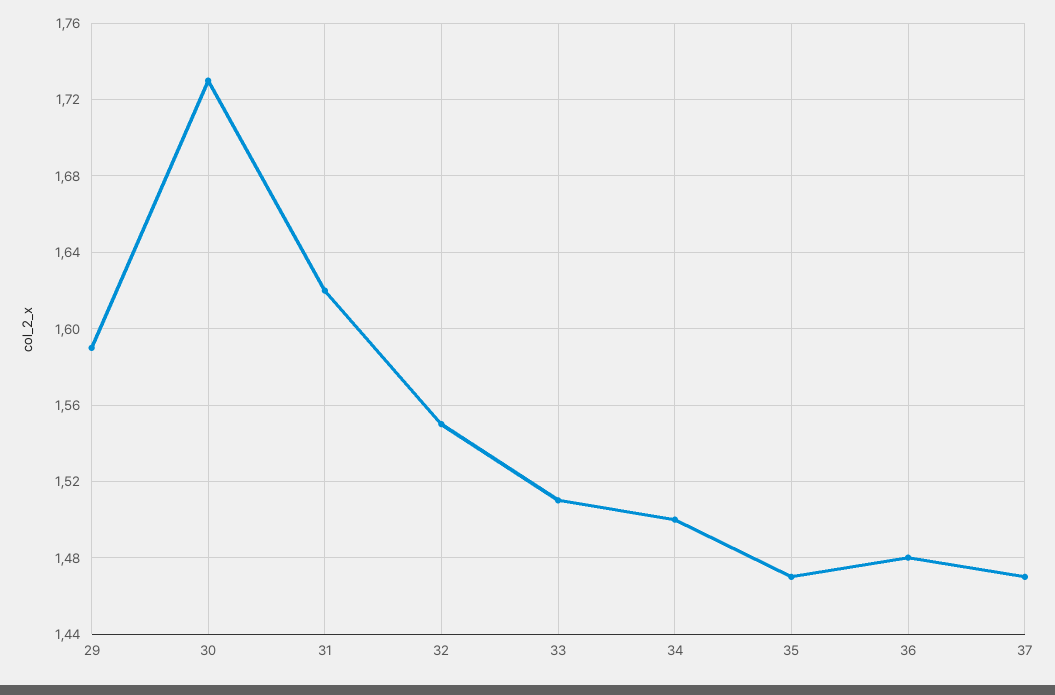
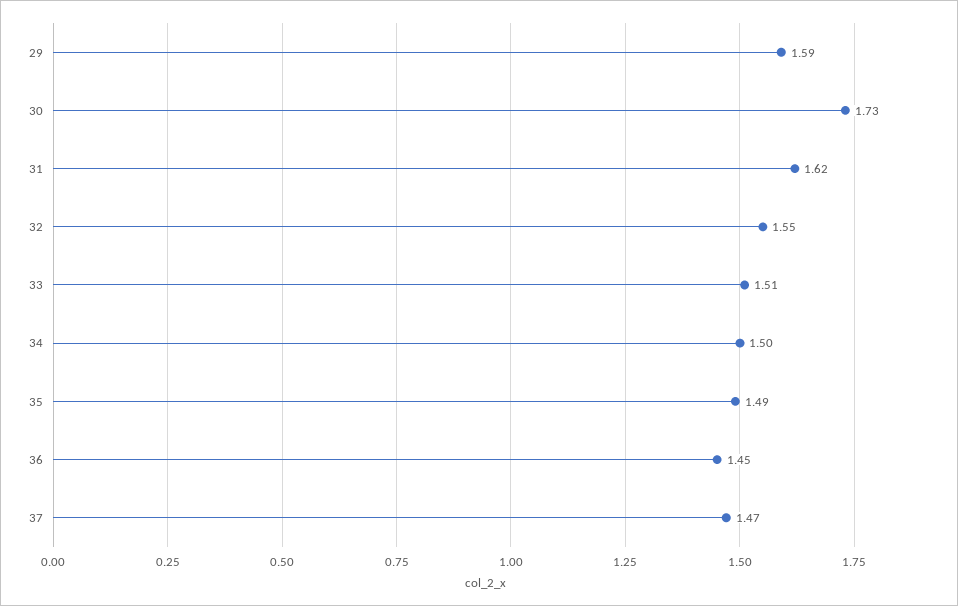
  {
    "29": 1.59,
    "30": 1.73,
    "31": 1.62,
    "32": 1.55,
    "33": 1.51,
    "34": 1.5,
-   "35": 1.47,
+   "35": 1.49,
-   "36": 1.48,
+   "36": 1.45,
    "37": 1.47
  }

